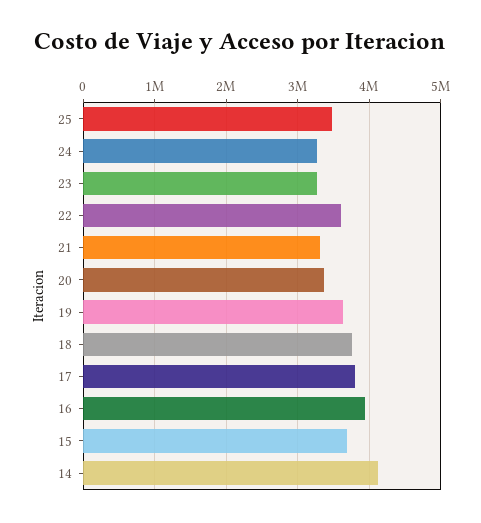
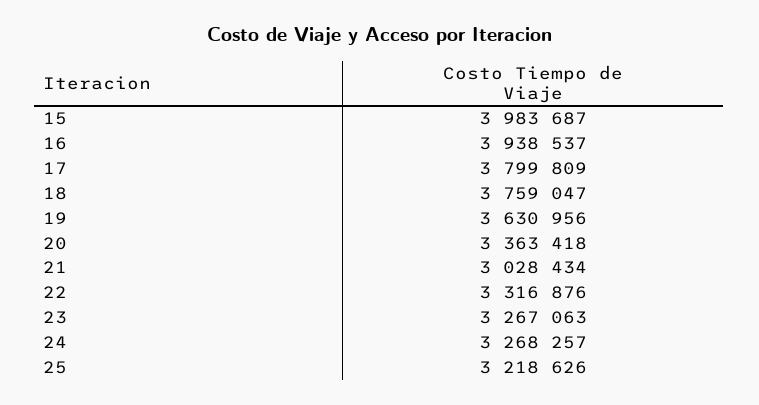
  {
-   "25": 3500000,
+   "25": 3218626,
    "24": 3268257,
    "23": 3267063,
-   "22": 3600000,
+   "22": 3316876,
-   "21": 3300000,
+   "21": 3028434,
    "20": 3363418,
    "19": 3630956,
    "18": 3759047,
    "17": 3799809,
    "16": 3938537,
-   "15": 3700000,
+   "15": 3983687
-   "14": 4100000
  }

